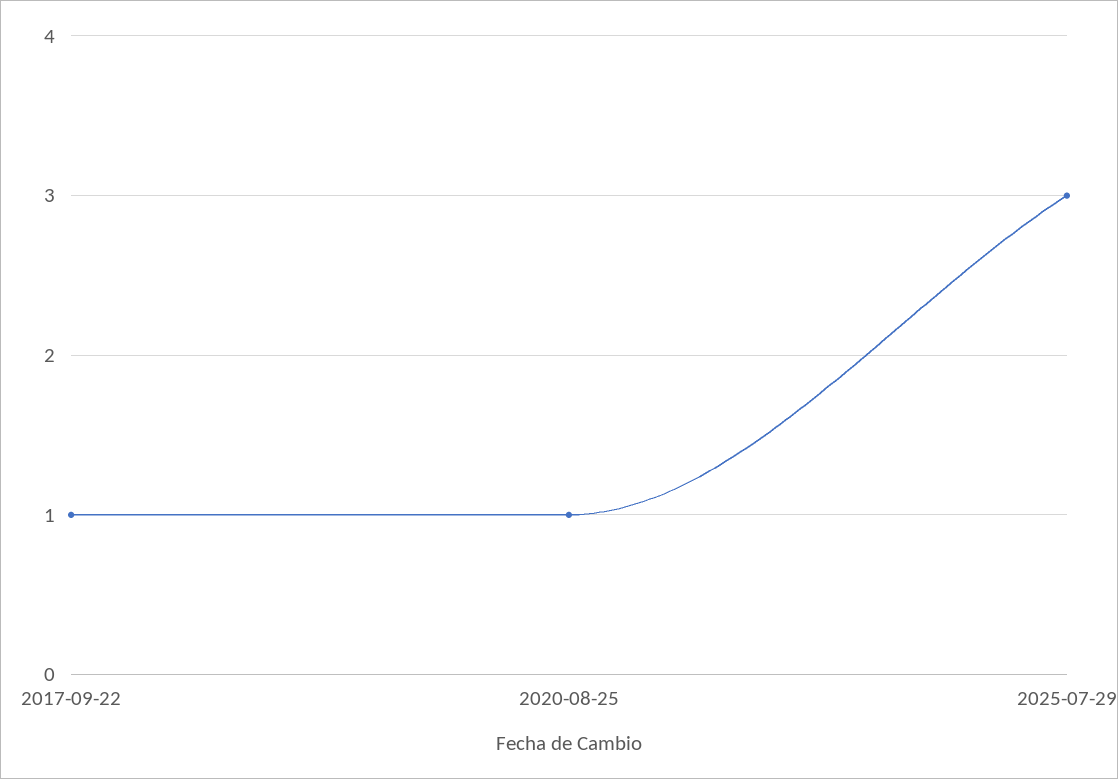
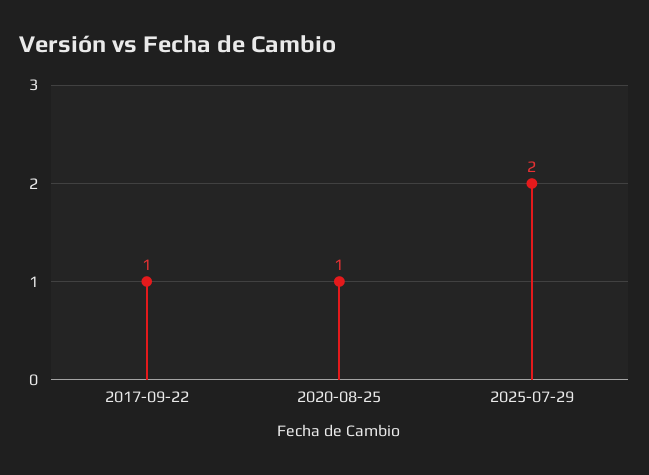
  {
    "2017-09-22": 1,
    "2020-08-25": 1,
-   "2025-07-29": 3
+   "2025-07-29": 2
  }

